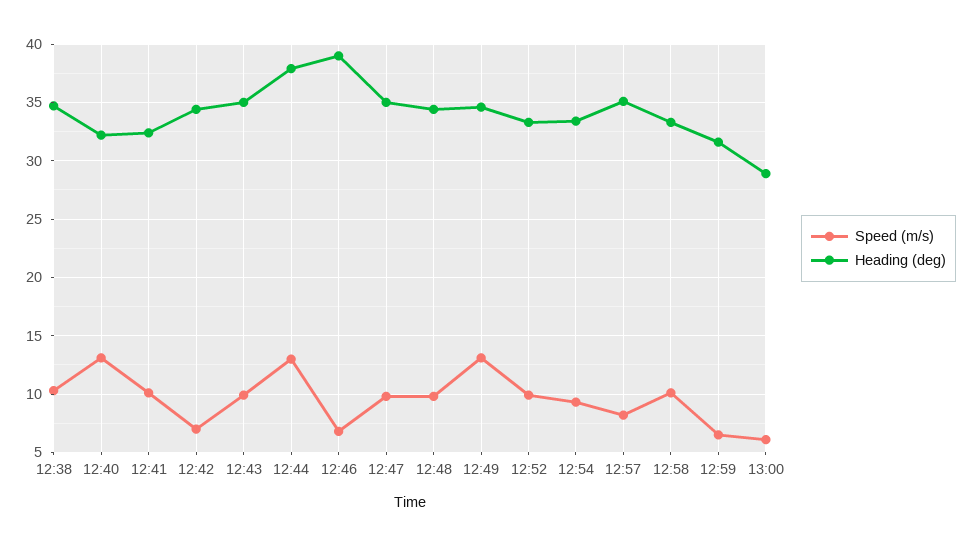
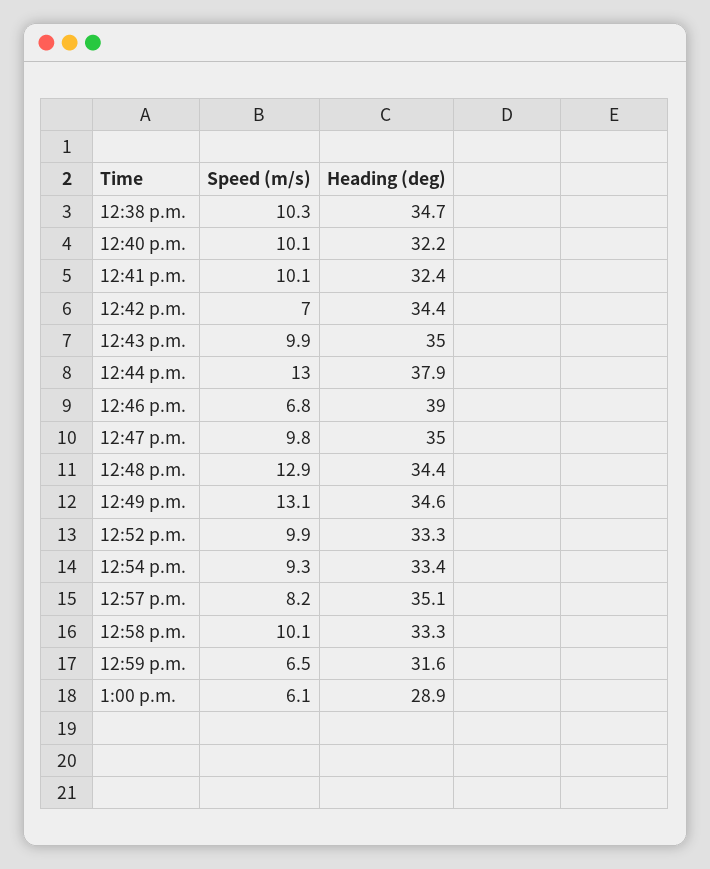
  {
    "Speed (m/s)": {
      "12:38": 10.3,
-     "12:40": 13,
+     "12:40": 10.1,
      "12:41": 10.1,
      "12:42": 7,
      "12:43": 9.9,
      "12:44": 13,
      "12:46": 6.8,
      "12:47": 9.8,
-     "12:48": 10,
+     "12:48": 12.9,
      "12:49": 13.1,
      "12:52": 9.9,
      "12:54": 9.3,
      "12:57": 8.2,
      "12:58": 10.1,
      "12:59": 6.5,
      "13:00": 6.1
    },
    "Heading (deg)": {
      "12:38": 34.7,
      "12:40": 32.2,
      "12:41": 32.4,
      "12:42": 34.4,
      "12:43": 35,
      "12:44": 37.9,
      "12:46": 39,
      "12:47": 35,
      "12:48": 34.4,
      "12:49": 34.6,
      "12:52": 33.3,
      "12:54": 33.4,
      "12:57": 35.1,
      "12:58": 33.3,
      "12:59": 31.6,
      "13:00": 28.9
    }
  }

